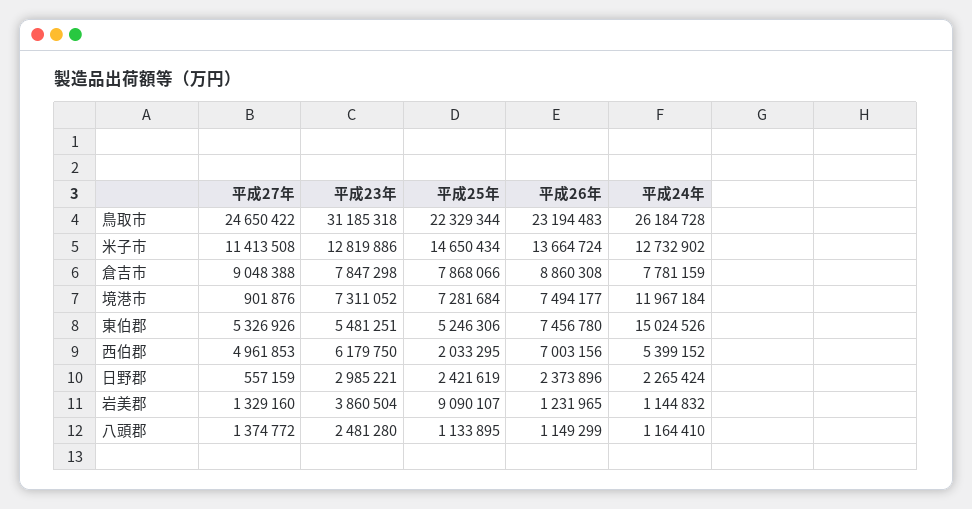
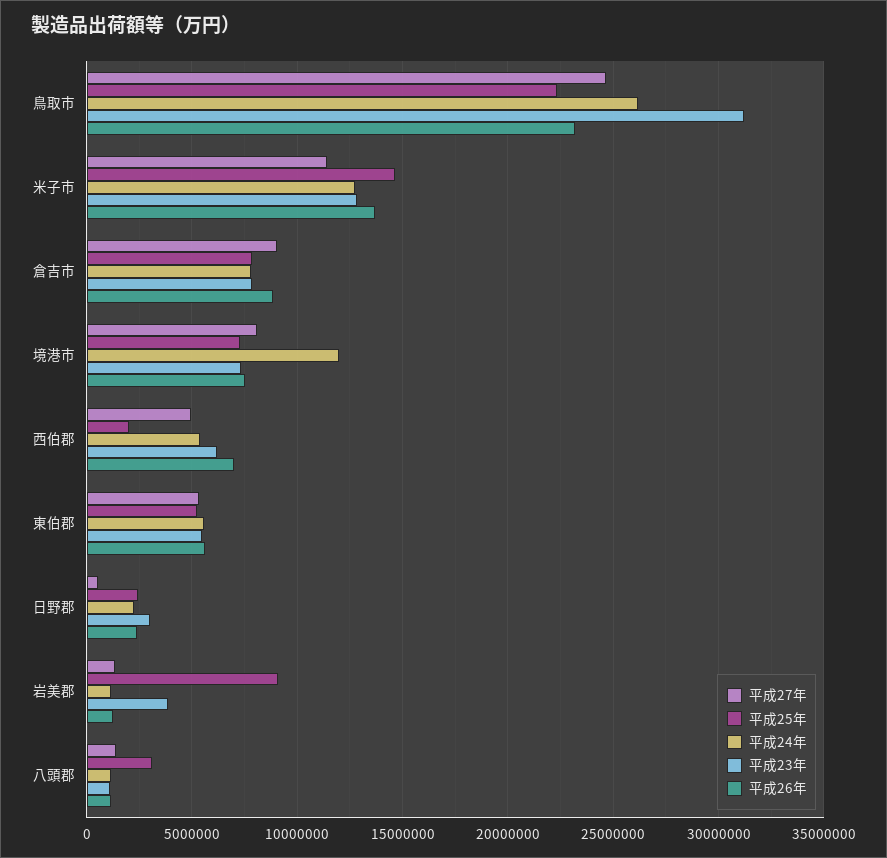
  {
    "平成27年": {
      "鳥取市": 24650422,
      "米子市": 11413508,
      "倉吉市": 9048388,
-     "境港市": 901876,
+     "境港市": 8000000,
      "東伯郡": 5326926,
      "西伯郡": 4961853,
      "日野郡": 557159,
      "岩美郡": 1329160,
      "八頭郡": 1374772
    },
    "平成23年": {
      "鳥取市": 31185318,
      "米子市": 12819886,
      "倉吉市": 7847298,
      "境港市": 7311052,
      "東伯郡": 5481251,
      "西伯郡": 6179750,
      "日野郡": 2985221,
      "岩美郡": 3860504,
-     "八頭郡": 2481280
+     "八頭郡": 1000000
    },
    "平成25年": {
      "鳥取市": 22329344,
      "米子市": 14650434,
      "倉吉市": 7868066,
      "境港市": 7281684,
      "東伯郡": 5246306,
      "西伯郡": 2033295,
      "日野郡": 2421619,
      "岩美郡": 9090107,
-     "八頭郡": 1133895
+     "八頭郡": 3000000
    },
    "平成26年": {
      "鳥取市": 23194483,
      "米子市": 13664724,
      "倉吉市": 8860308,
      "境港市": 7494177,
-     "東伯郡": 7456780,
+     "東伯郡": 5500000,
      "西伯郡": 7003156,
      "日野郡": 2373896,
      "岩美郡": 1231965,
      "八頭郡": 1149299
    },
    "平成24年": {
      "鳥取市": 26184728,
      "米子市": 12732902,
      "倉吉市": 7781159,
      "境港市": 11967184,
-     "東伯郡": 15024526,
+     "東伯郡": 5500000,
      "西伯郡": 5399152,
      "日野郡": 2265424,
      "岩美郡": 1144832,
      "八頭郡": 1164410
    }
  }

